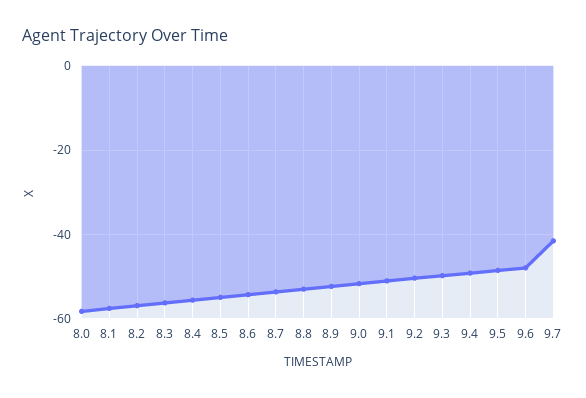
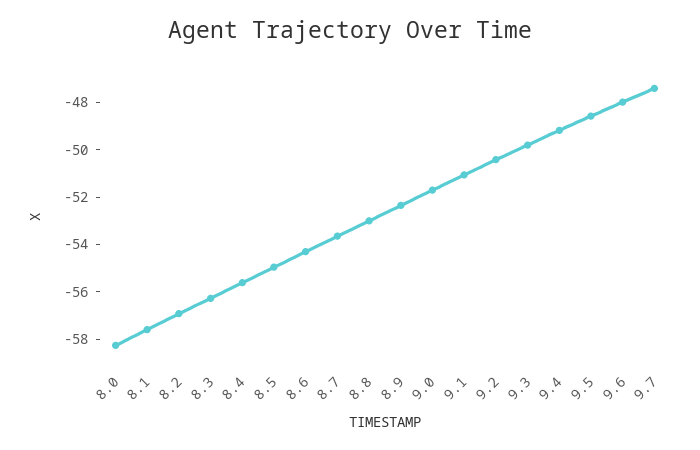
  {
    "8.0": -58.5,
    "8.1": -57.5,
    "8.2": -57,
    "8.3": -56.5,
    "8.4": -55.5,
    "8.5": -55,
    "8.6": -54.5,
    "8.7": -53.5,
    "8.8": -53,
    "8.9": -52.5,
    "9.0": -51.5,
    "9.1": -51,
    "9.2": -50.5,
    "9.3": -50,
    "9.4": -49,
    "9.5": -48.5,
    "9.6": -48,
-   "9.7": -42
+   "9.7": -47.5
  }

